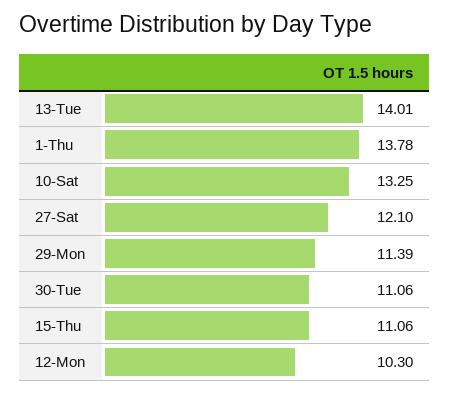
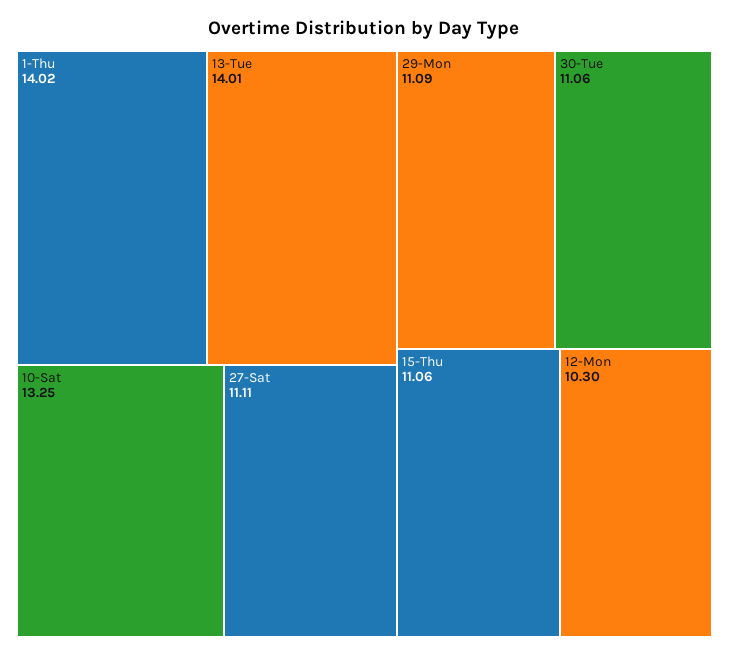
  {
    "13-Tue": 14.01,
-   "1-Thu": 13.78,
+   "1-Thu": 14.02,
    "10-Sat": 13.25,
-   "27-Sat": 12.1,
+   "27-Sat": 11.11,
-   "29-Mon": 11.39,
+   "29-Mon": 11.09,
    "30-Tue": 11.06,
    "15-Thu": 11.06,
    "12-Mon": 10.3
  }

